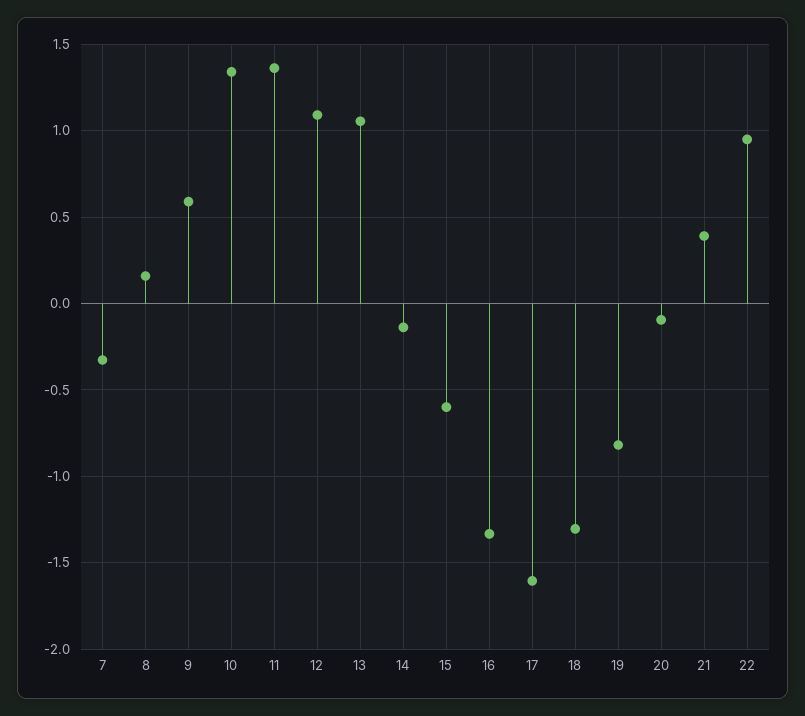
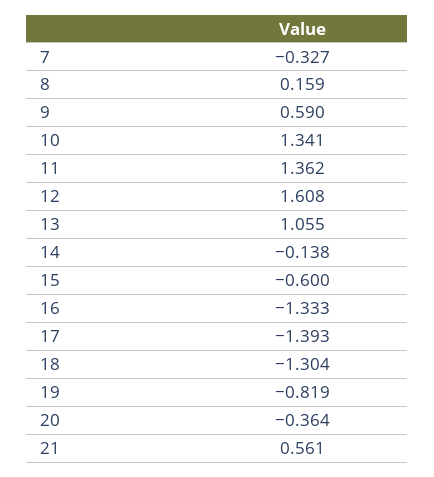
  {
    "7": -0.327,
    "8": 0.159,
    "9": 0.59,
    "10": 1.341,
    "11": 1.362,
-   "12": 1.1,
+   "12": 1.608,
    "13": 1.055,
    "14": -0.138,
    "15": -0.6,
    "16": -1.333,
-   "17": -1.6,
+   "17": -1.393,
    "18": -1.304,
    "19": -0.819,
-   "20": -0.1,
+   "20": -0.364,
-   "21": 0.4,
+   "21": 0.561
-   "22": 0.95
  }

